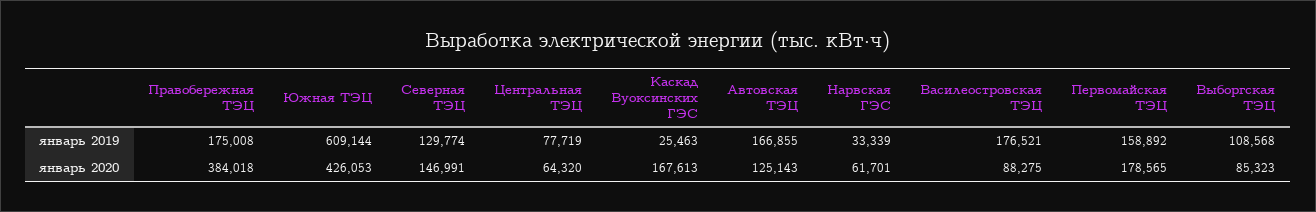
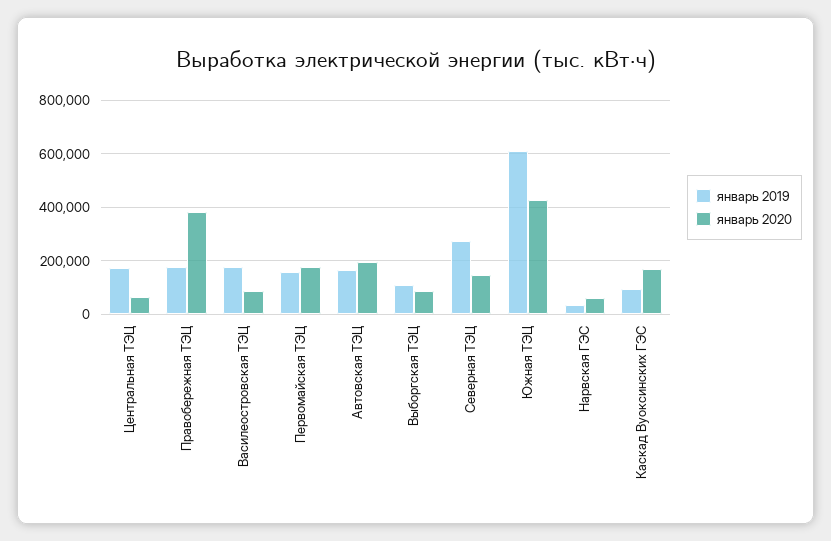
  {
    "январь 2019": {
      "Правобережная ТЭЦ": 175008,
      "Южная ТЭЦ": 609144,
-     "Северная ТЭЦ": 129774,
+     "Северная ТЭЦ": 275000,
-     "Центральная ТЭЦ": 77719,
+     "Центральная ТЭЦ": 175000,
-     "Каскад Вуоксинских ГЭС": 25463,
+     "Каскад Вуоксинских ГЭС": 100000,
      "Автовская ТЭЦ": 166855,
      "Нарвская ГЭС": 33339,
      "Василеостровская ТЭЦ": 176521,
      "Первомайская ТЭЦ": 158892,
      "Выборгская ТЭЦ": 108568
    },
    "январь 2020": {
      "Правобережная ТЭЦ": 384018,
      "Южная ТЭЦ": 426053,
      "Северная ТЭЦ": 146991,
      "Центральная ТЭЦ": 64320,
      "Каскад Вуоксинских ГЭС": 167613,
-     "Автовская ТЭЦ": 125143,
+     "Автовская ТЭЦ": 200000,
      "Нарвская ГЭС": 61701,
      "Василеостровская ТЭЦ": 88275,
      "Первомайская ТЭЦ": 178565,
      "Выборгская ТЭЦ": 85323
    }
  }

